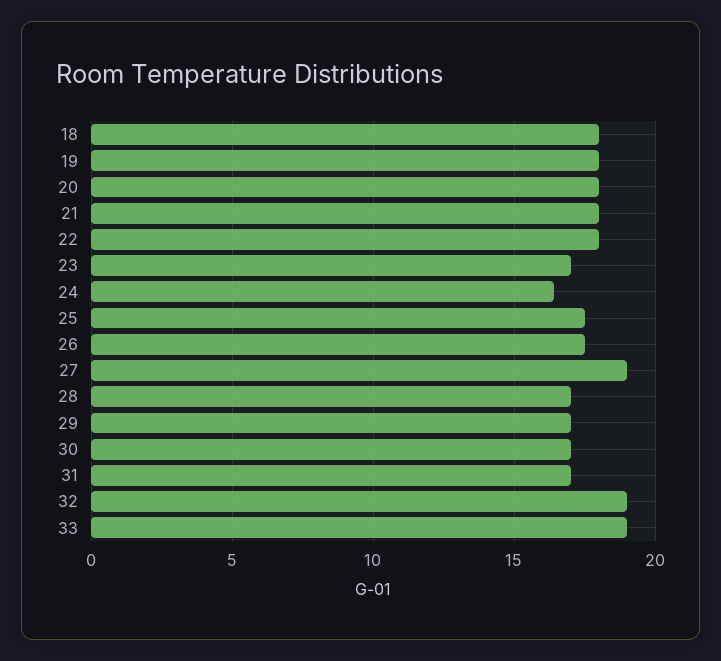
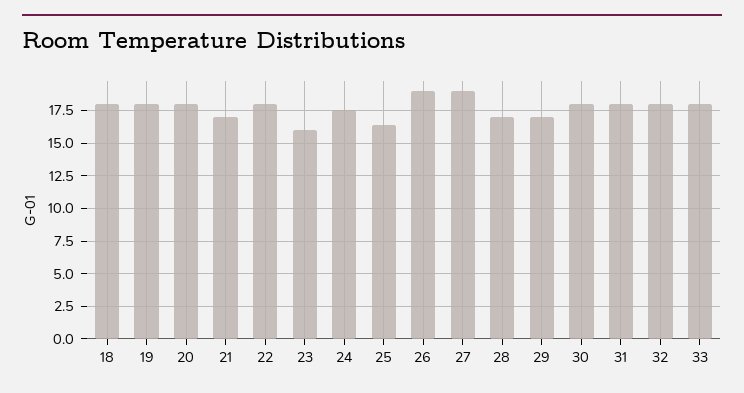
  {
    "18": 18,
    "19": 18,
    "20": 18,
-   "21": 18,
+   "21": 17,
    "22": 18,
-   "23": 17,
+   "23": 16,
-   "24": 16.5,
+   "24": 17.5,
-   "25": 17.5,
+   "25": 16.5,
-   "26": 17.5,
+   "26": 19,
    "27": 19,
    "28": 17,
    "29": 17,
-   "30": 17,
+   "30": 18,
-   "31": 17,
+   "31": 18,
-   "32": 19,
+   "32": 18,
-   "33": 19
+   "33": 18
  }

